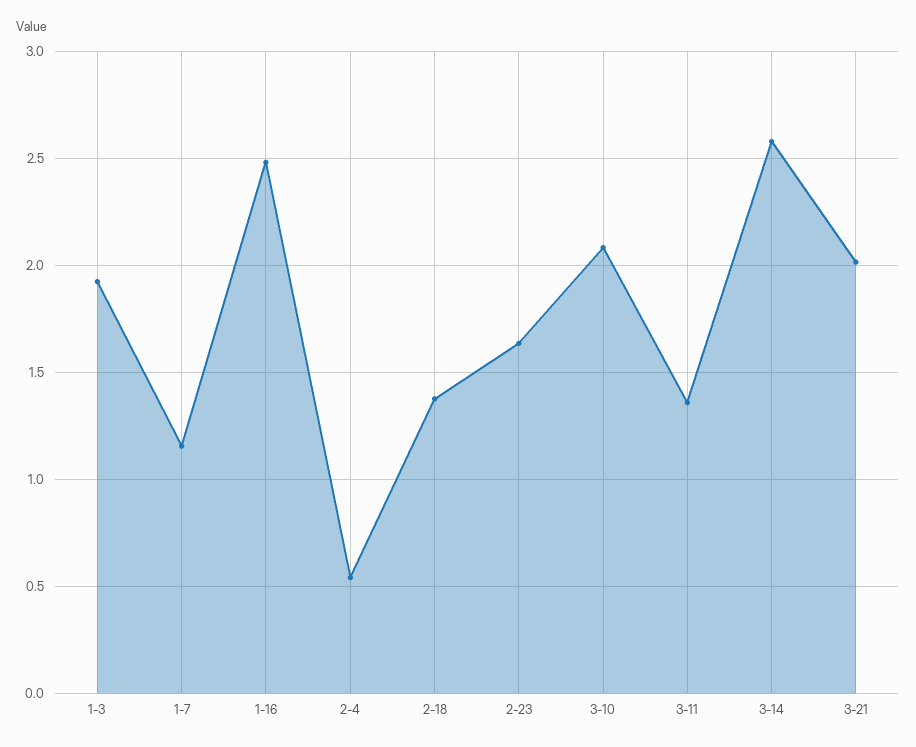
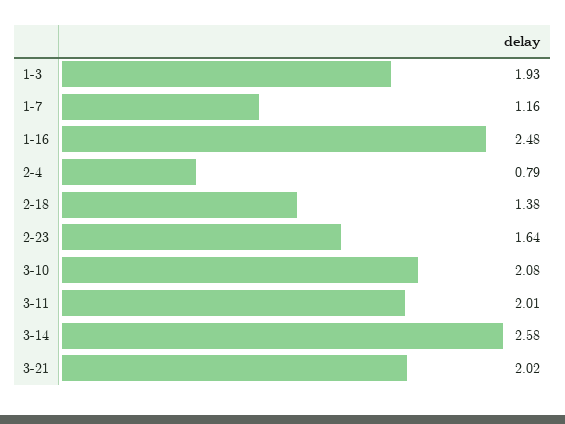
  {
    "1-3": 1.93,
    "1-7": 1.16,
    "1-16": 2.48,
-   "2-4": 0.55,
+   "2-4": 0.79,
    "2-18": 1.38,
    "2-23": 1.64,
    "3-10": 2.08,
-   "3-11": 1.35,
+   "3-11": 2.01,
    "3-14": 2.58,
    "3-21": 2.02
  }

